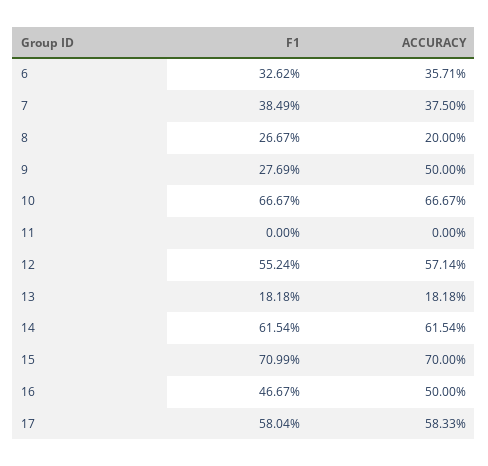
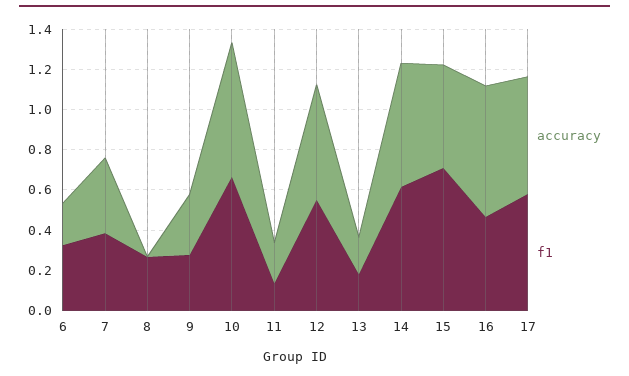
  {
    "F1": {
      "6": 0.3262,
      "7": 0.3849,
      "8": 0.2667,
      "9": 0.2769,
      "10": 0.6667,
-     "11": 0,
+     "11": 0.15,
      "12": 0.5524,
      "13": 0.1818,
      "14": 0.6154,
      "15": 0.7099,
      "16": 0.4667,
      "17": 0.5804
    },
    "ACCURACY": {
-     "6": 0.3571,
+     "6": 0.2,
      "7": 0.375,
-     "8": 0.2,
+     "8": 0,
-     "9": 0.5,
+     "9": 0.3,
      "10": 0.6667,
-     "11": 0,
+     "11": 0.2,
      "12": 0.5714,
      "13": 0.1818,
      "14": 0.6154,
-     "15": 0.7,
+     "15": 0.5,
-     "16": 0.5,
+     "16": 0.65,
      "17": 0.5833
    }
  }

